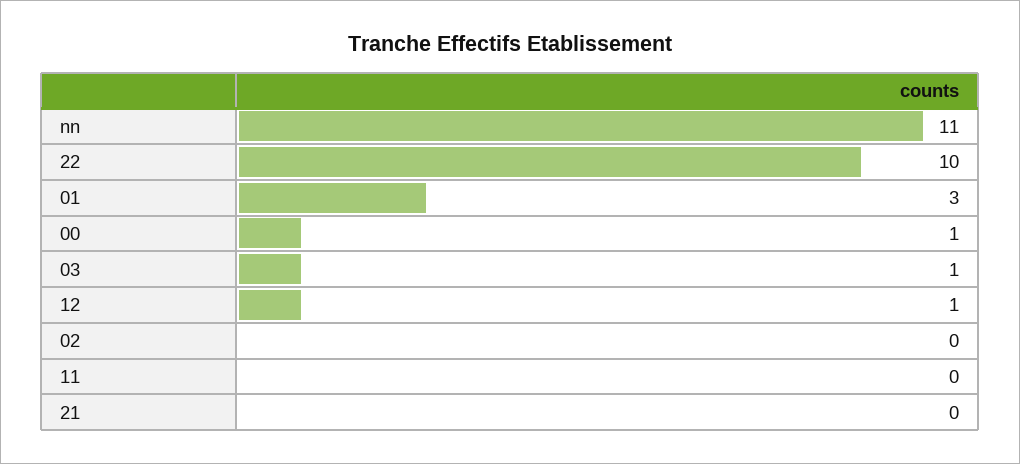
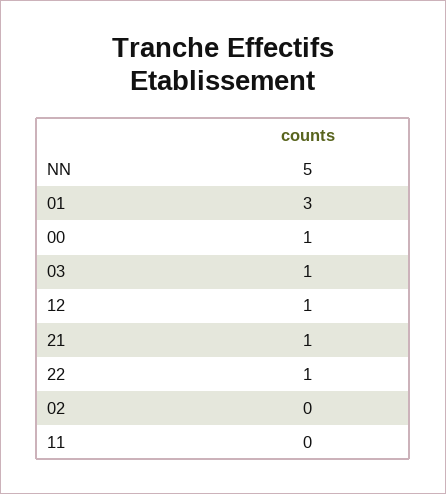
  {
-   "nn": 11,
+   "nn": 5,
-   "22": 10,
+   "22": 1,
    "01": 3,
    "00": 1,
    "03": 1,
    "12": 1,
    "02": 0,
    "11": 0,
-   "21": 0
+   "21": 1
  }

